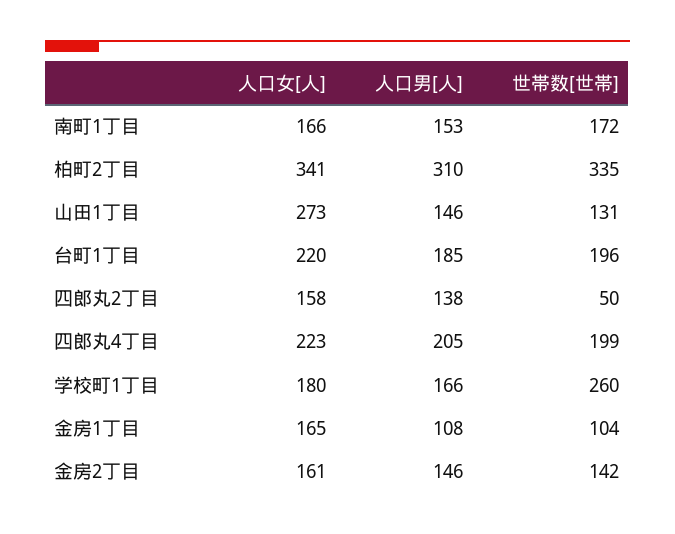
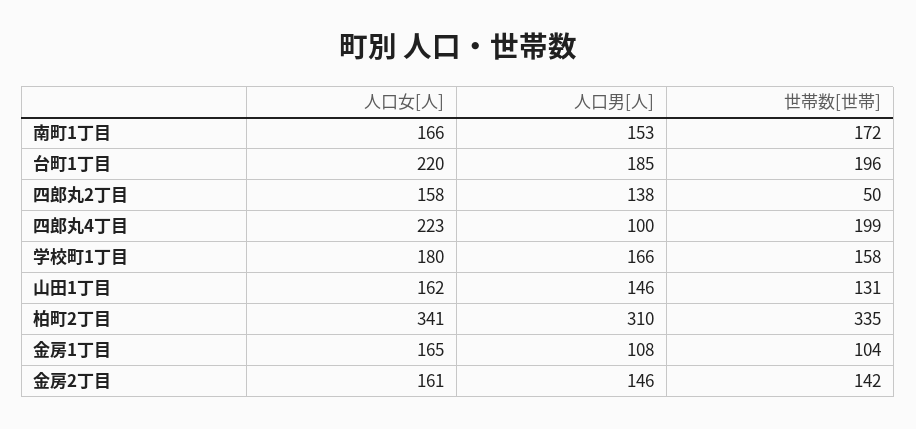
  {
    "人口女[人]": {
      "南町1丁目": 166,
      "柏町2丁目": 341,
-     "山田1丁目": 273,
+     "山田1丁目": 162,
      "台町1丁目": 220,
      "四郎丸2丁目": 158,
      "四郎丸4丁目": 223,
      "学校町1丁目": 180,
      "金房1丁目": 165,
      "金房2丁目": 161
    },
    "人口男[人]": {
      "南町1丁目": 153,
      "柏町2丁目": 310,
      "山田1丁目": 146,
      "台町1丁目": 185,
      "四郎丸2丁目": 138,
-     "四郎丸4丁目": 205,
+     "四郎丸4丁目": 100,
      "学校町1丁目": 166,
      "金房1丁目": 108,
      "金房2丁目": 146
    },
    "世帯数[世帯]": {
      "南町1丁目": 172,
      "柏町2丁目": 335,
      "山田1丁目": 131,
      "台町1丁目": 196,
      "四郎丸2丁目": 50,
      "四郎丸4丁目": 199,
-     "学校町1丁目": 260,
+     "学校町1丁目": 158,
      "金房1丁目": 104,
      "金房2丁目": 142
    }
  }

